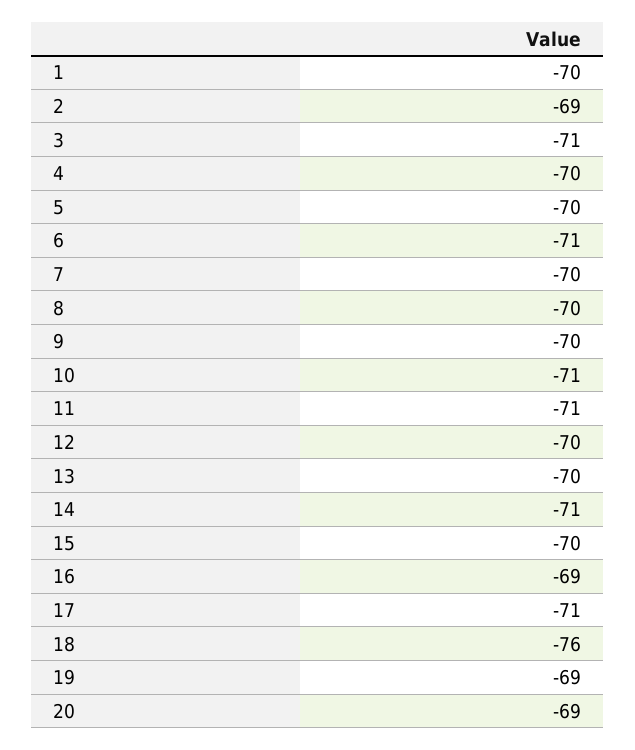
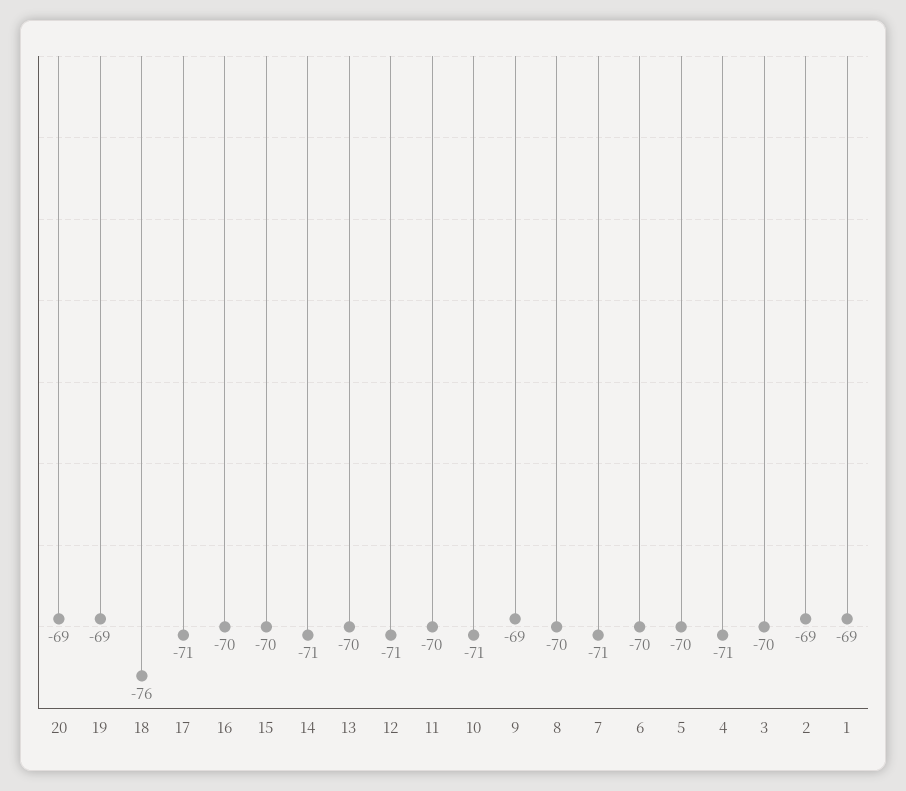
  {
-   "1": -70,
+   "1": -69,
    "2": -69,
-   "3": -71,
+   "3": -70,
-   "4": -70,
+   "4": -71,
    "5": -70,
-   "6": -71,
+   "6": -70,
-   "7": -70,
+   "7": -71,
    "8": -70,
-   "9": -70,
+   "9": -69,
    "10": -71,
-   "11": -71,
+   "11": -70,
-   "12": -70,
+   "12": -71,
    "13": -70,
    "14": -71,
    "15": -70,
-   "16": -69,
+   "16": -70,
    "17": -71,
    "18": -76,
    "19": -69,
    "20": -69
  }

